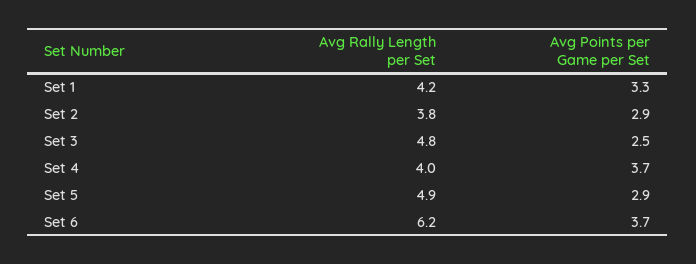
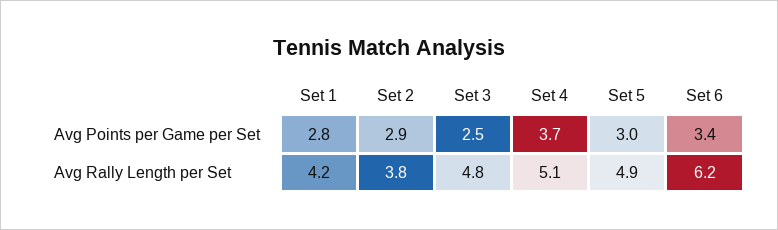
  {
    "Avg Rally Length per Set": {
      "Set 1": 4.2,
      "Set 2": 3.8,
      "Set 3": 4.8,
-     "Set 4": 4,
+     "Set 4": 5.1,
      "Set 5": 4.9,
      "Set 6": 6.2
    },
    "Avg Points per Game per Set": {
-     "Set 1": 3.3,
+     "Set 1": 2.8,
      "Set 2": 2.9,
      "Set 3": 2.5,
      "Set 4": 3.7,
-     "Set 5": 2.9,
+     "Set 5": 3,
-     "Set 6": 3.7
+     "Set 6": 3.4
    }
  }

